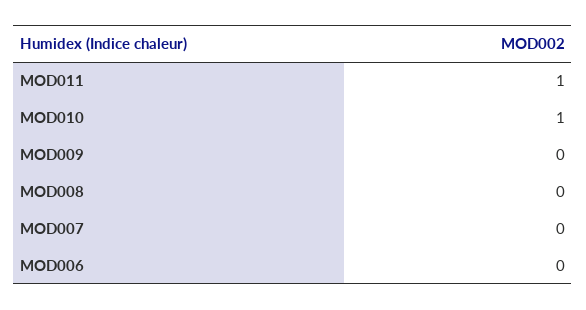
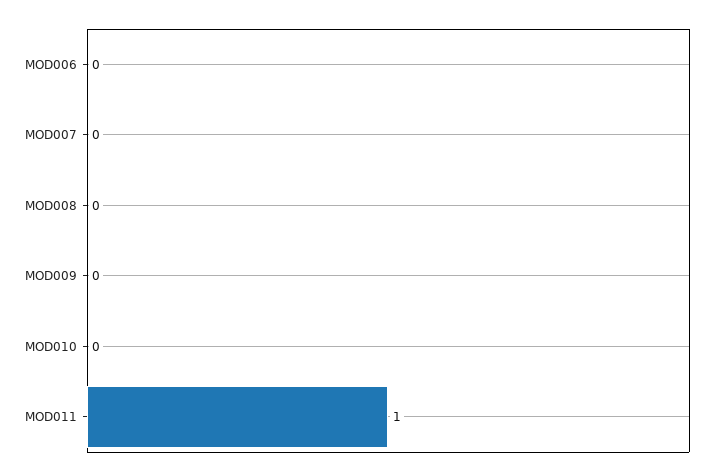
  {
    "MOD011": 1,
-   "MOD010": 1,
+   "MOD010": 0,
    "MOD009": 0,
    "MOD008": 0,
    "MOD007": 0,
    "MOD006": 0
  }

